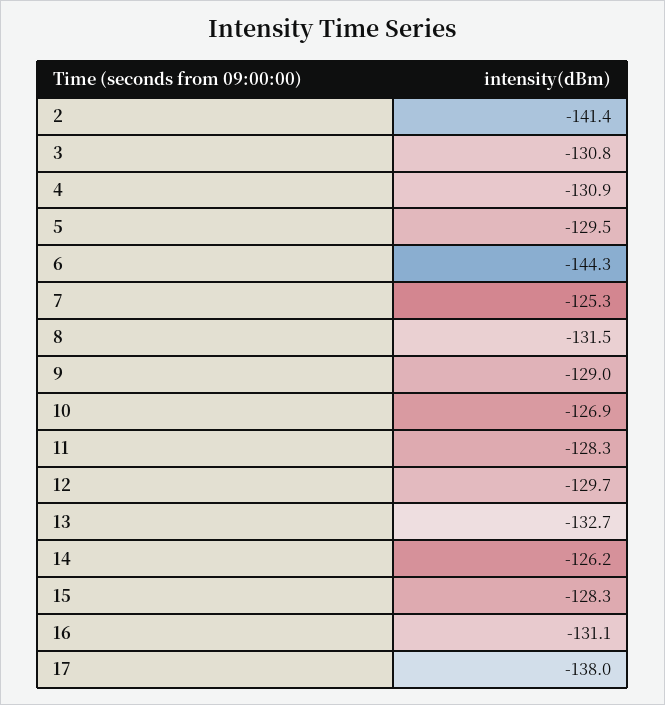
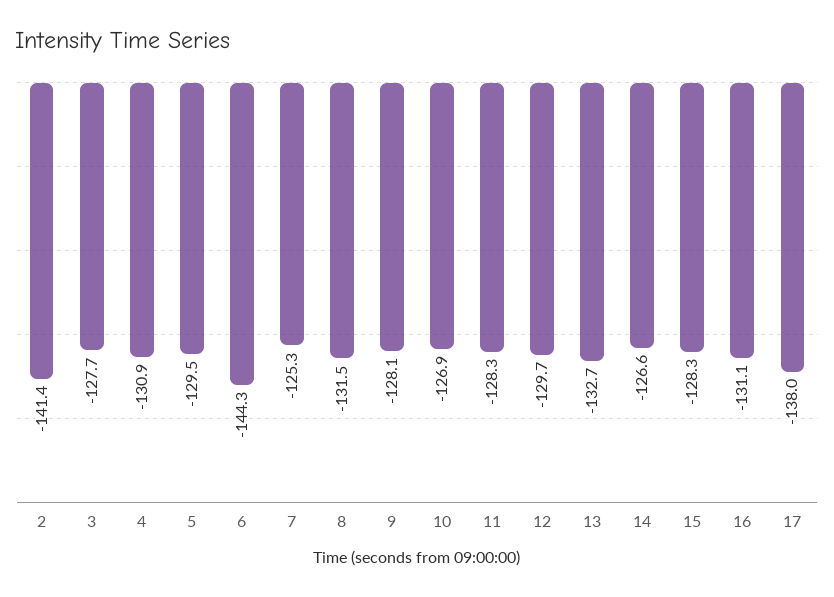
  {
    "2": -141.4,
-   "3": -130.8,
+   "3": -127.7,
    "4": -130.9,
    "5": -129.5,
    "6": -144.3,
    "7": -125.3,
    "8": -131.5,
-   "9": -129,
+   "9": -128.1,
    "10": -126.9,
    "11": -128.3,
    "12": -129.7,
    "13": -132.7,
-   "14": -126.2,
+   "14": -126.6,
    "15": -128.3,
    "16": -131.1,
    "17": -138
  }

